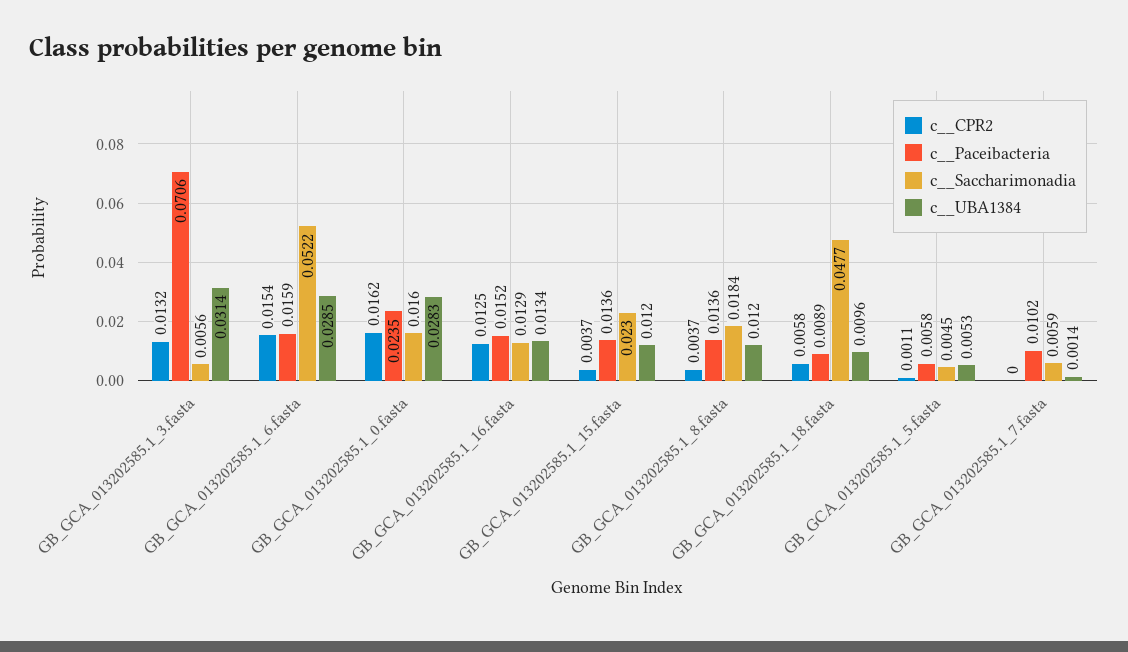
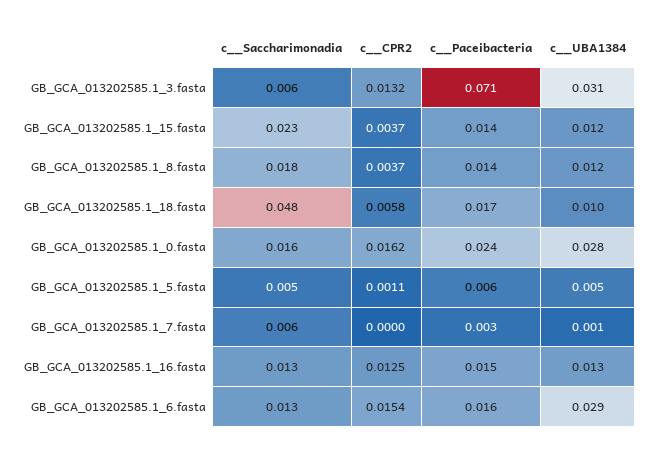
  {
    "c__CPR2": {
      "GB_GCA_013202585.1_3.fasta": 0.0132,
      "GB_GCA_013202585.1_6.fasta": 0.0154,
      "GB_GCA_013202585.1_0.fasta": 0.0162,
      "GB_GCA_013202585.1_16.fasta": 0.0125,
      "GB_GCA_013202585.1_15.fasta": 0.0037,
      "GB_GCA_013202585.1_8.fasta": 0.0037,
      "GB_GCA_013202585.1_18.fasta": 0.0058,
      "GB_GCA_013202585.1_5.fasta": 0.0011,
      "GB_GCA_013202585.1_7.fasta": 0
    },
    "c__Paceibacteria": {
      "GB_GCA_013202585.1_3.fasta": 0.0706,
      "GB_GCA_013202585.1_6.fasta": 0.0159,
      "GB_GCA_013202585.1_0.fasta": 0.0235,
      "GB_GCA_013202585.1_16.fasta": 0.0152,
      "GB_GCA_013202585.1_15.fasta": 0.0136,
      "GB_GCA_013202585.1_8.fasta": 0.0136,
-     "GB_GCA_013202585.1_18.fasta": 0.0089,
+     "GB_GCA_013202585.1_18.fasta": 0.017,
      "GB_GCA_013202585.1_5.fasta": 0.0058,
-     "GB_GCA_013202585.1_7.fasta": 0.0102
+     "GB_GCA_013202585.1_7.fasta": 0.003
    },
    "c__Saccharimonadia": {
      "GB_GCA_013202585.1_3.fasta": 0.0056,
-     "GB_GCA_013202585.1_6.fasta": 0.0522,
+     "GB_GCA_013202585.1_6.fasta": 0.013,
      "GB_GCA_013202585.1_0.fasta": 0.016,
      "GB_GCA_013202585.1_16.fasta": 0.0129,
      "GB_GCA_013202585.1_15.fasta": 0.023,
      "GB_GCA_013202585.1_8.fasta": 0.0184,
      "GB_GCA_013202585.1_18.fasta": 0.0477,
      "GB_GCA_013202585.1_5.fasta": 0.0045,
      "GB_GCA_013202585.1_7.fasta": 0.0059
    },
    "c__UBA1384": {
      "GB_GCA_013202585.1_3.fasta": 0.0314,
      "GB_GCA_013202585.1_6.fasta": 0.0285,
      "GB_GCA_013202585.1_0.fasta": 0.0283,
      "GB_GCA_013202585.1_16.fasta": 0.0134,
      "GB_GCA_013202585.1_15.fasta": 0.012,
      "GB_GCA_013202585.1_8.fasta": 0.012,
      "GB_GCA_013202585.1_18.fasta": 0.0096,
      "GB_GCA_013202585.1_5.fasta": 0.0053,
      "GB_GCA_013202585.1_7.fasta": 0.0014
    }
  }

